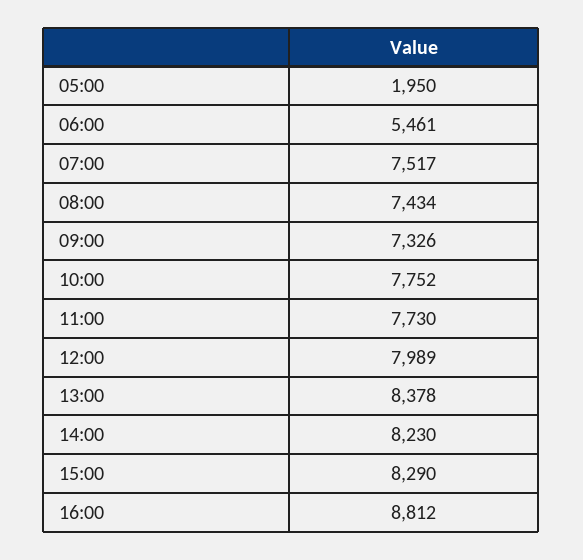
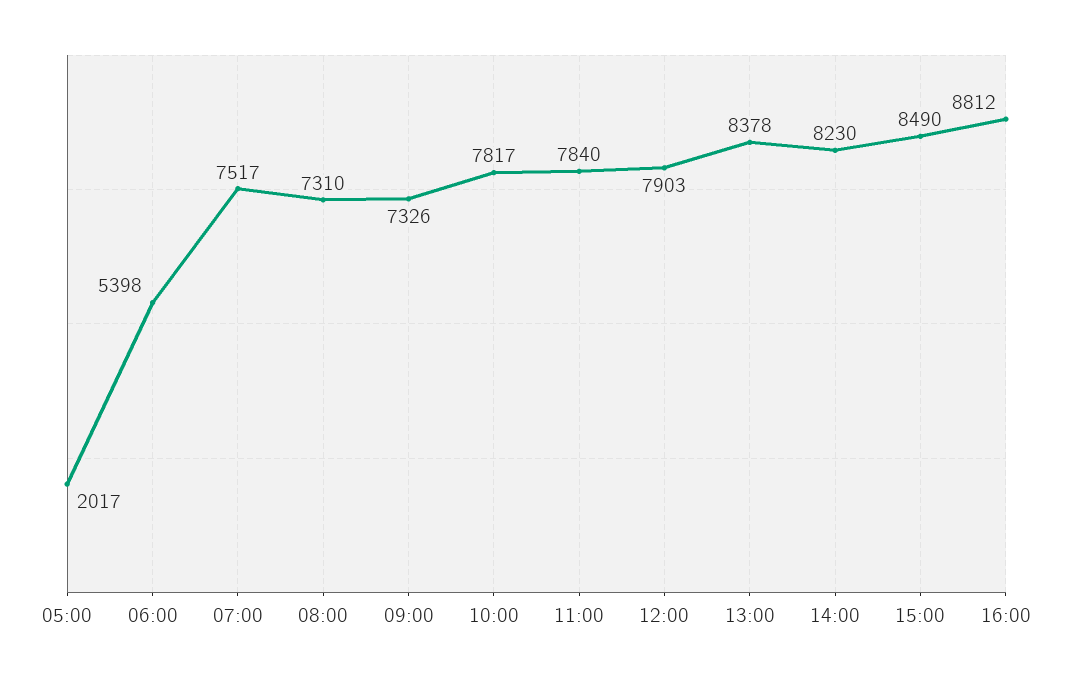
  {
-   "05:00": 1950,
+   "05:00": 2017,
-   "06:00": 5461,
+   "06:00": 5398,
    "07:00": 7517,
-   "08:00": 7434,
+   "08:00": 7310,
    "09:00": 7326,
-   "10:00": 7752,
+   "10:00": 7817,
-   "11:00": 7730,
+   "11:00": 7840,
-   "12:00": 7989,
+   "12:00": 7903,
    "13:00": 8378,
    "14:00": 8230,
-   "15:00": 8290,
+   "15:00": 8490,
    "16:00": 8812
  }

